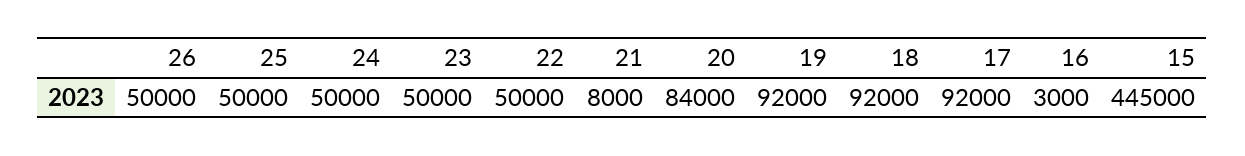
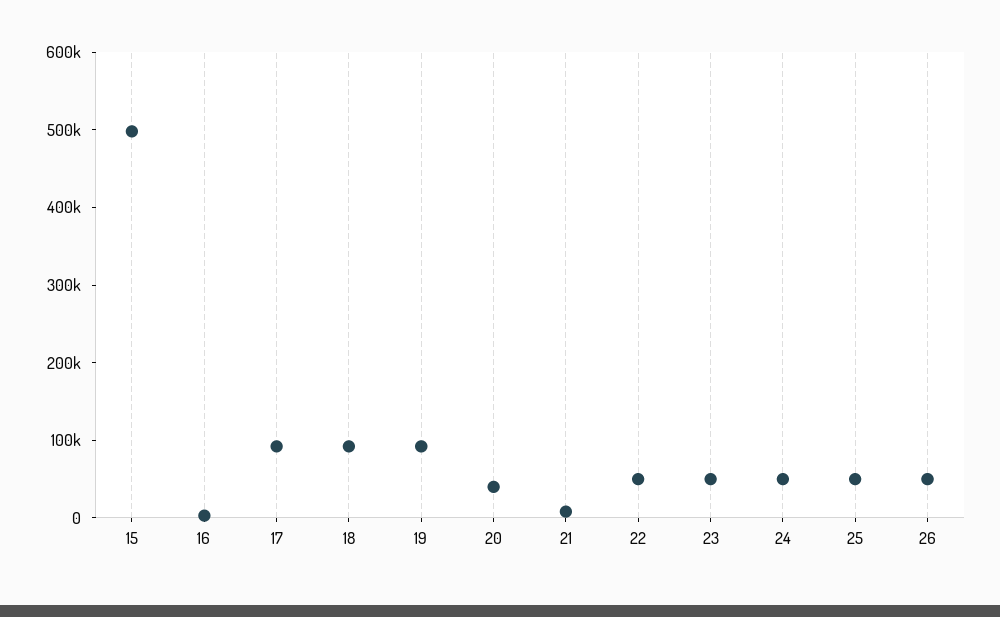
  {
    "26": 50000,
    "25": 50000,
    "24": 50000,
    "23": 50000,
    "22": 50000,
    "21": 8000,
-   "20": 84000,
+   "20": 40000,
    "19": 92000,
    "18": 92000,
    "17": 92000,
    "16": 3000,
-   "15": 445000
+   "15": 500000
  }

